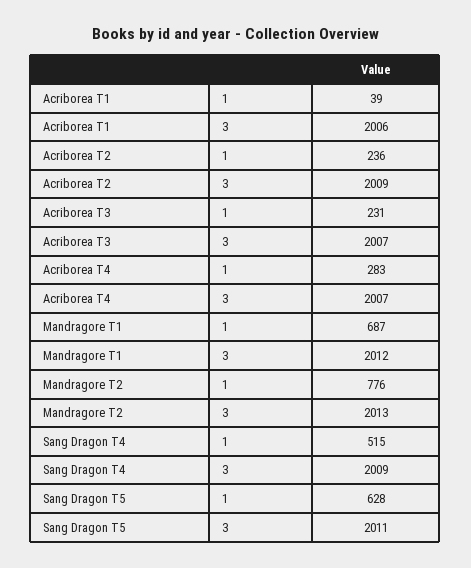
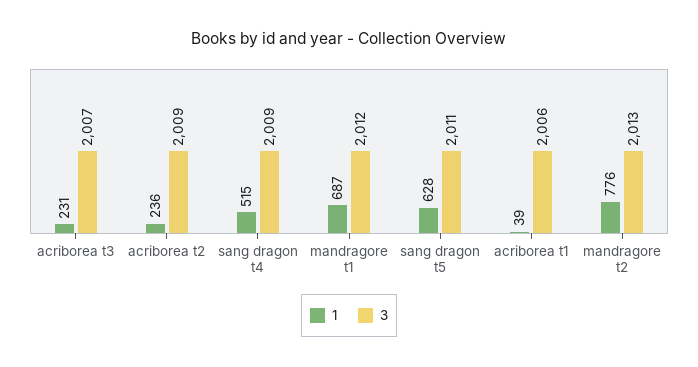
  {
    "1": {
      "Acriborea T1": 39,
      "Acriborea T2": 236,
      "Acriborea T3": 231,
-     "Acriborea T4": 283,
      "Mandragore T1": 687,
      "Mandragore T2": 776,
      "Sang Dragon T4": 515,
      "Sang Dragon T5": 628
    },
    "3": {
      "Acriborea T1": 2006,
      "Acriborea T2": 2009,
      "Acriborea T3": 2007,
-     "Acriborea T4": 2007,
      "Mandragore T1": 2012,
      "Mandragore T2": 2013,
      "Sang Dragon T4": 2009,
      "Sang Dragon T5": 2011
    }
  }

